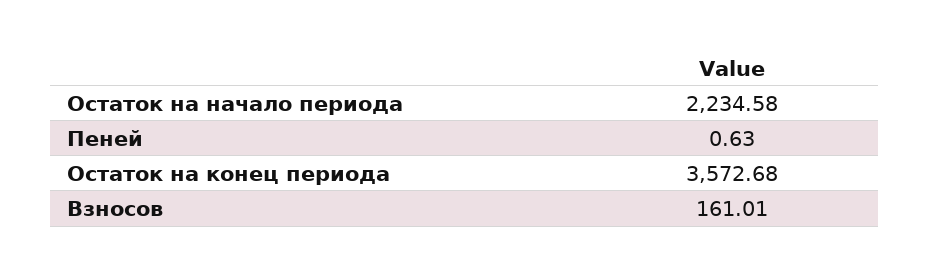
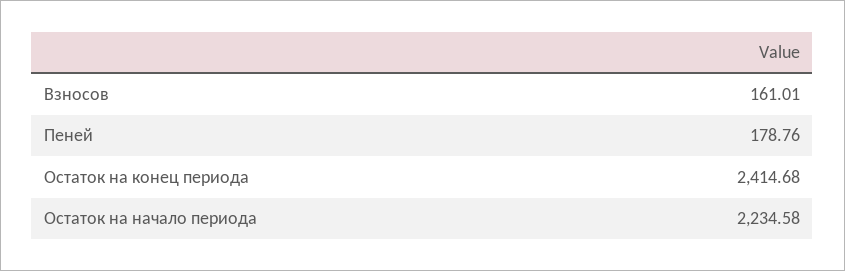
  {
    "Остаток на начало периода": 2234.58,
-   "Пеней": 0.63,
+   "Пеней": 178.76,
-   "Остаток на конец периода": 3572.68,
+   "Остаток на конец периода": 2414.68,
    "Взносов": 161.01
  }

